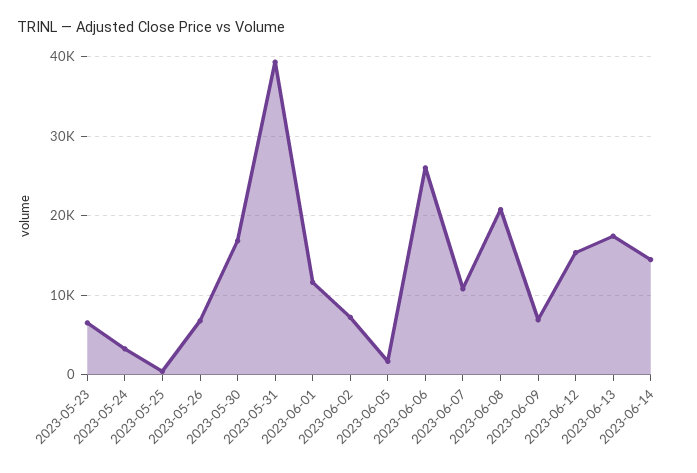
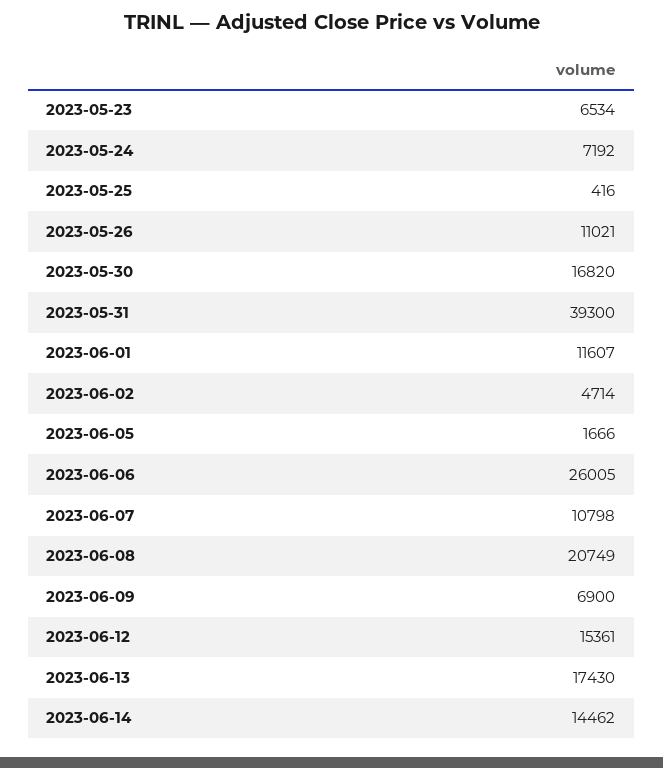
  {
    "2023-05-23": 6534,
-   "2023-05-24": 3000,
+   "2023-05-24": 7192,
    "2023-05-25": 416,
-   "2023-05-26": 7000,
+   "2023-05-26": 11021,
    "2023-05-30": 16820,
    "2023-05-31": 39300,
    "2023-06-01": 11607,
-   "2023-06-02": 7000,
+   "2023-06-02": 4714,
    "2023-06-05": 1666,
    "2023-06-06": 26005,
    "2023-06-07": 10798,
    "2023-06-08": 20749,
    "2023-06-09": 6900,
    "2023-06-12": 15361,
    "2023-06-13": 17430,
    "2023-06-14": 14462
  }

